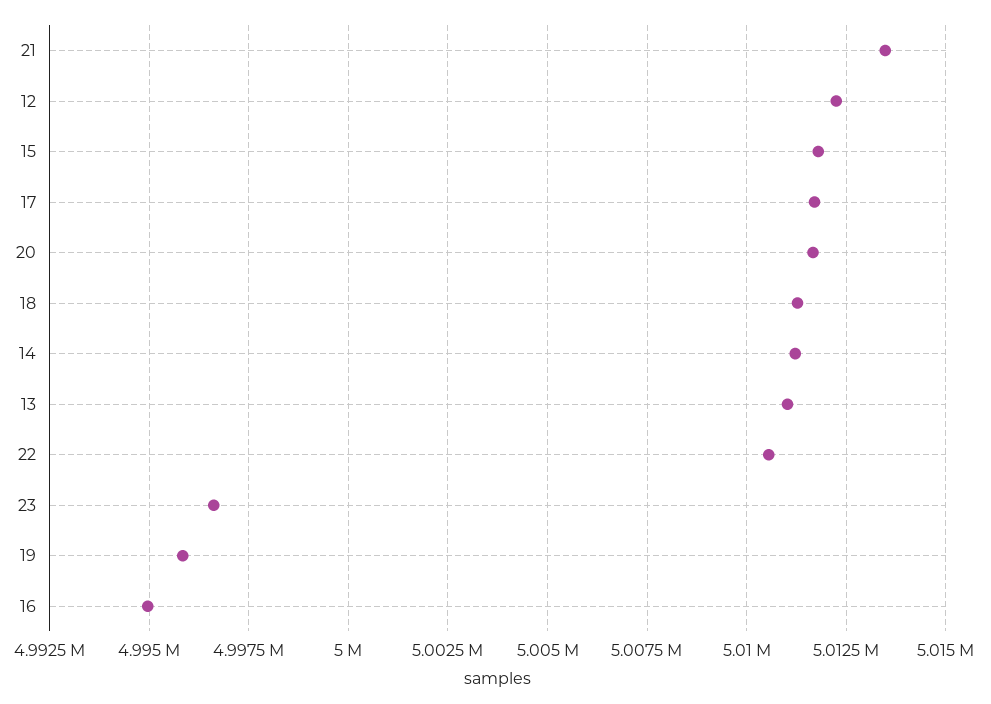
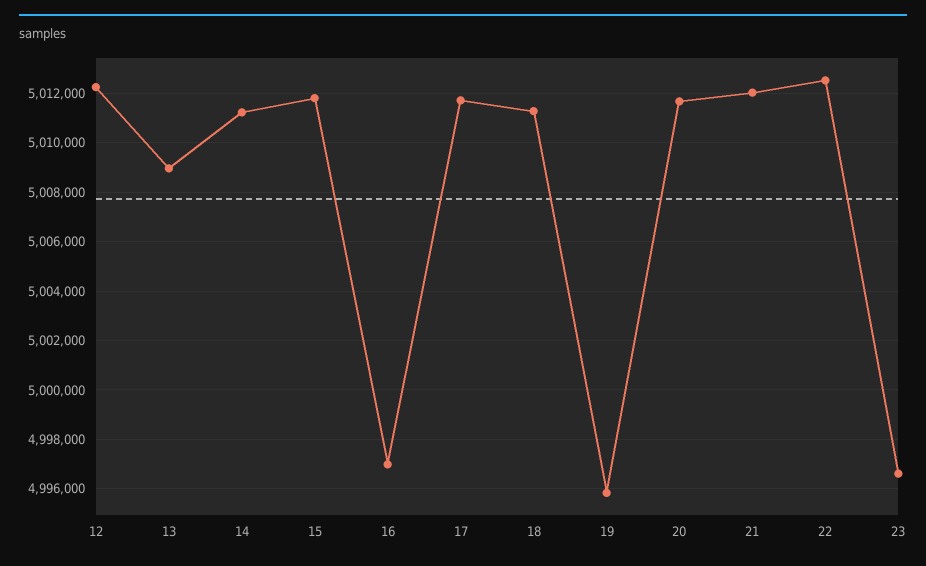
  {
-   "21": 5013500,
+   "21": 5012000,
    "12": 5012250,
    "15": 5011750,
    "17": 5011750,
    "20": 5011750,
    "18": 5011250,
    "14": 5011250,
-   "13": 5011000,
+   "13": 5009000,
-   "22": 5010500,
+   "22": 5012500,
    "23": 4996500,
    "19": 4995750,
-   "16": 4995000
+   "16": 4997000
  }

